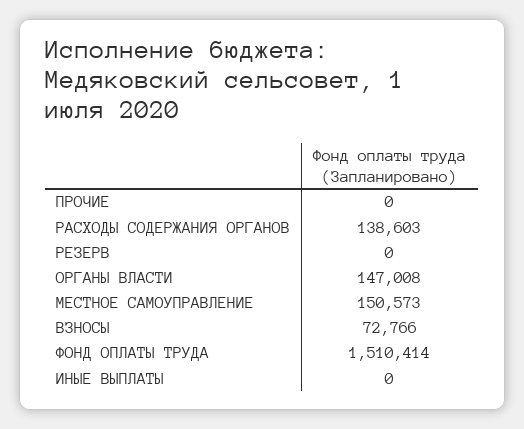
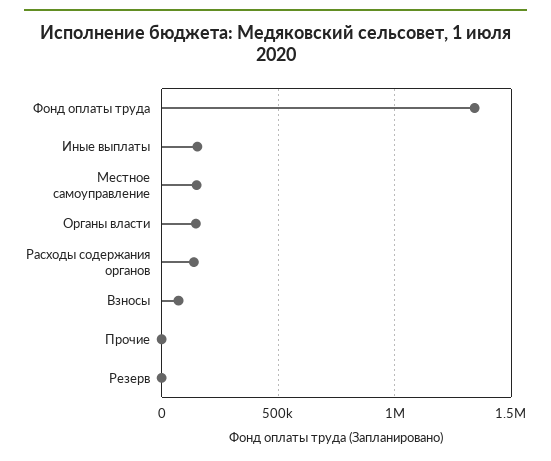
  {
    "ПРОЧИЕ": 0,
    "РАСХОДЫ СОДЕРЖАНИЯ ОРГАНОВ": 138603,
    "РЕЗЕРВ": 0,
    "ОРГАНЫ ВЛАСТИ": 147008,
    "МЕСТНОЕ САМОУПРАВЛЕНИЕ": 150573,
    "ВЗНОСЫ": 72766,
-   "ФОНД ОПЛАТЫ ТРУДА": 1510414,
+   "ФОНД ОПЛАТЫ ТРУДА": 1350000,
-   "ИНЫЕ ВЫПЛАТЫ": 0
+   "ИНЫЕ ВЫПЛАТЫ": 150000
  }

